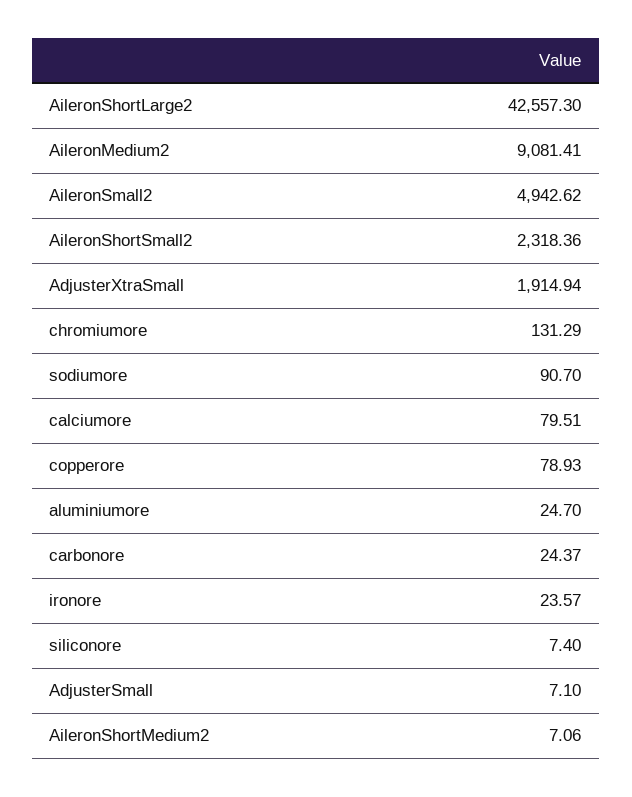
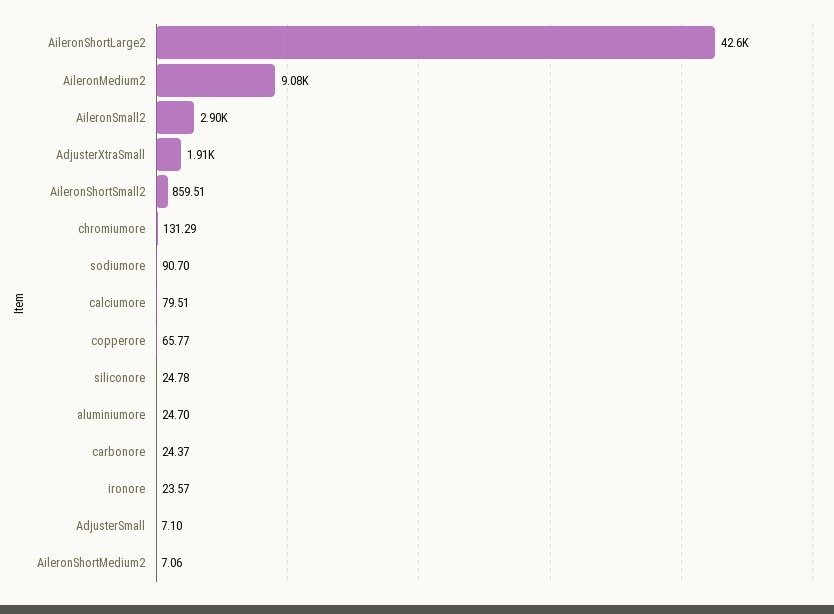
  {
    "AileronShortLarge2": 42557.3,
    "AileronMedium2": 9081.41,
-   "AileronSmall2": 4942.62,
+   "AileronSmall2": 2900,
-   "AileronShortSmall2": 2318.36,
+   "AileronShortSmall2": 859.51,
    "AdjusterXtraSmall": 1914.94,
    "chromiumore": 131.29,
    "sodiumore": 90.7,
    "calciumore": 79.51,
-   "copperore": 78.93,
+   "copperore": 65.77,
    "aluminiumore": 24.7,
    "carbonore": 24.37,
    "ironore": 23.57,
-   "siliconore": 7.4,
+   "siliconore": 24.78,
    "AdjusterSmall": 7.1,
    "AileronShortMedium2": 7.06
  }

